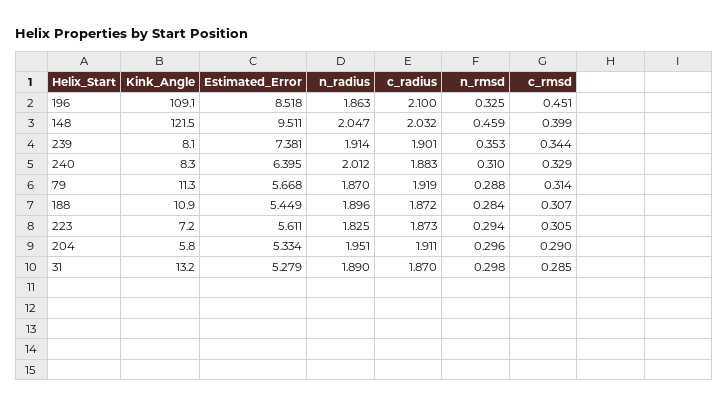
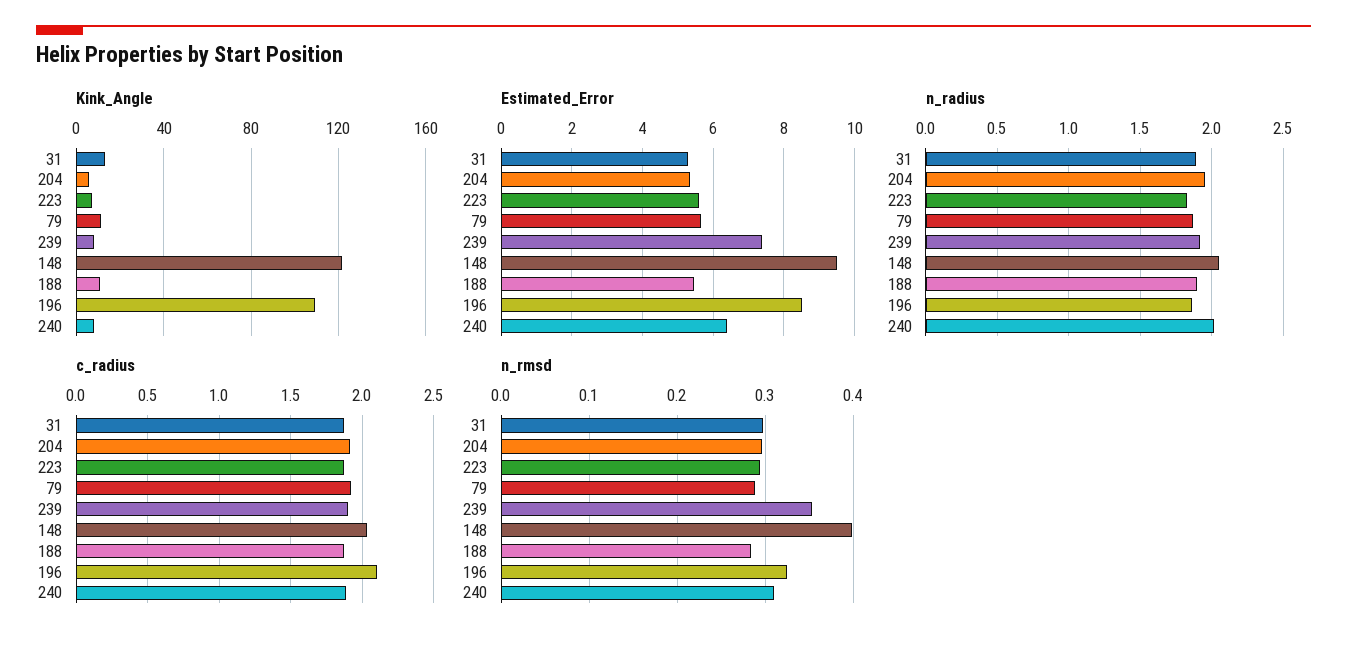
  {
    "Kink_Angle": {
      "196": 109.1,
      "148": 121.5,
      "239": 8.1,
      "240": 8.3,
      "79": 11.3,
      "188": 10.9,
      "223": 7.2,
      "204": 5.8,
      "31": 13.2
    },
    "Estimated_Error": {
      "196": 8.518,
      "148": 9.511,
      "239": 7.381,
      "240": 6.395,
      "79": 5.668,
      "188": 5.449,
      "223": 5.611,
      "204": 5.334,
      "31": 5.279
    },
    "n_radius": {
      "196": 1.863,
      "148": 2.047,
      "239": 1.914,
      "240": 2.012,
      "79": 1.87,
      "188": 1.896,
      "223": 1.825,
      "204": 1.951,
      "31": 1.89
    },
    "c_radius": {
      "196": 2.1,
      "148": 2.032,
      "239": 1.901,
      "240": 1.883,
      "79": 1.919,
      "188": 1.872,
      "223": 1.873,
      "204": 1.911,
      "31": 1.87
    },
    "n_rmsd": {
      "196": 0.325,
-     "148": 0.459,
+     "148": 0.4,
      "239": 0.353,
      "240": 0.31,
      "79": 0.288,
      "188": 0.284,
      "223": 0.294,
      "204": 0.296,
      "31": 0.298
-   },
+   }
-   "c_rmsd": {
-     "196": 0.451,
-     "148": 0.399,
-     "239": 0.344,
-     "240": 0.329,
-     "79": 0.314,
-     "188": 0.307,
-     "223": 0.305,
-     "204": 0.29,
-     "31": 0.285
-   }
  }

